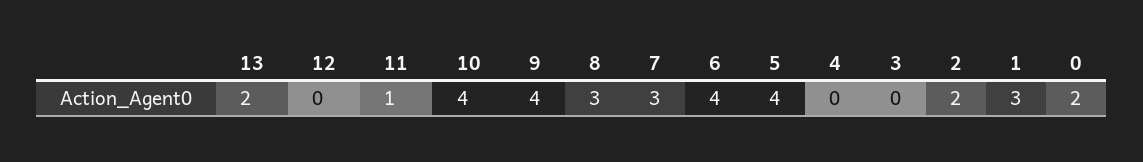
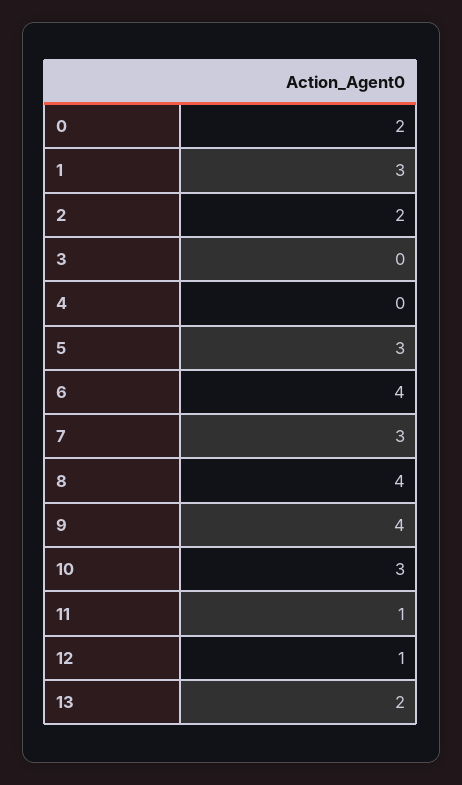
  {
    "13": 2,
-   "12": 0,
+   "12": 1,
    "11": 1,
-   "10": 4,
+   "10": 3,
    "9": 4,
-   "8": 3,
+   "8": 4,
    "7": 3,
    "6": 4,
-   "5": 4,
+   "5": 3,
    "4": 0,
    "3": 0,
    "2": 2,
    "1": 3,
    "0": 2
  }

